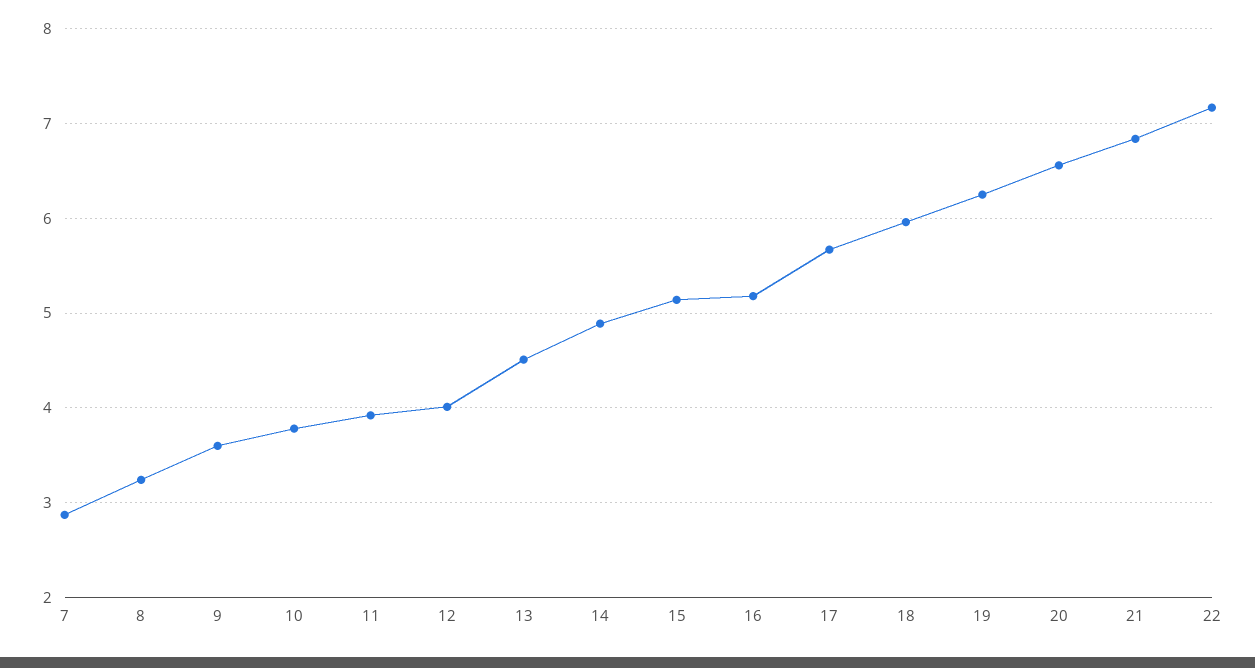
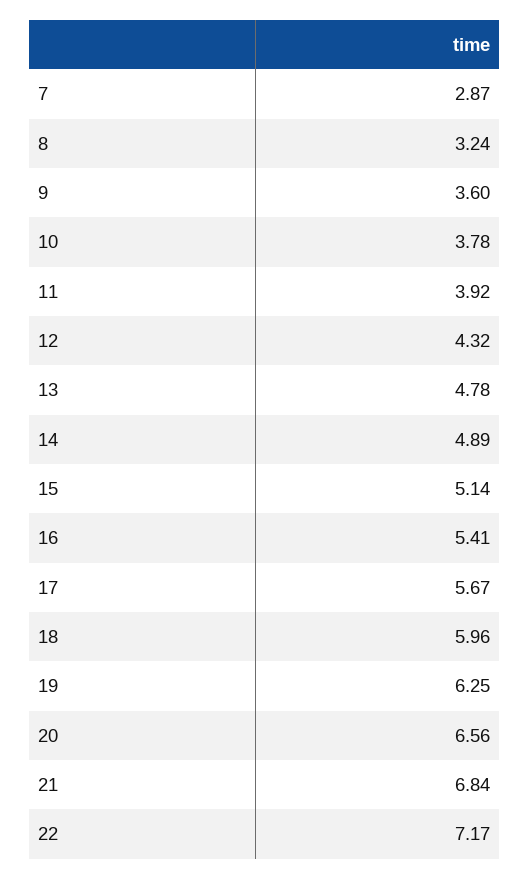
  {
    "7": 2.87,
    "8": 3.24,
    "9": 3.6,
    "10": 3.78,
    "11": 3.92,
-   "12": 4,
+   "12": 4.32,
-   "13": 4.5,
+   "13": 4.78,
    "14": 4.89,
    "15": 5.14,
-   "16": 5.2,
+   "16": 5.41,
    "17": 5.67,
    "18": 5.96,
    "19": 6.25,
    "20": 6.56,
    "21": 6.84,
    "22": 7.17
  }

